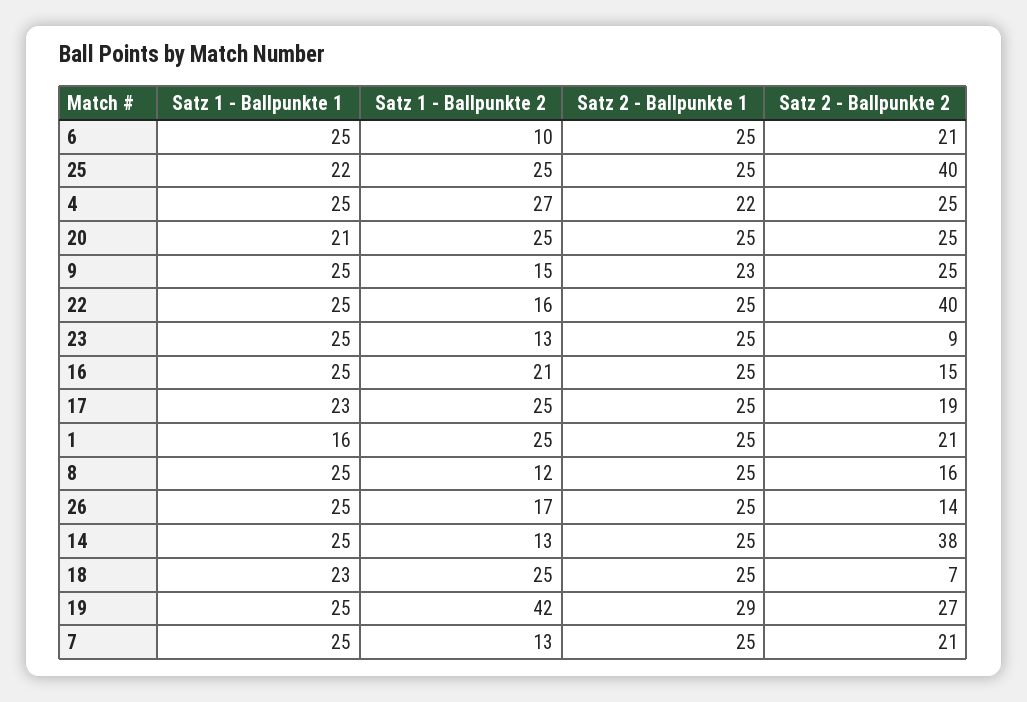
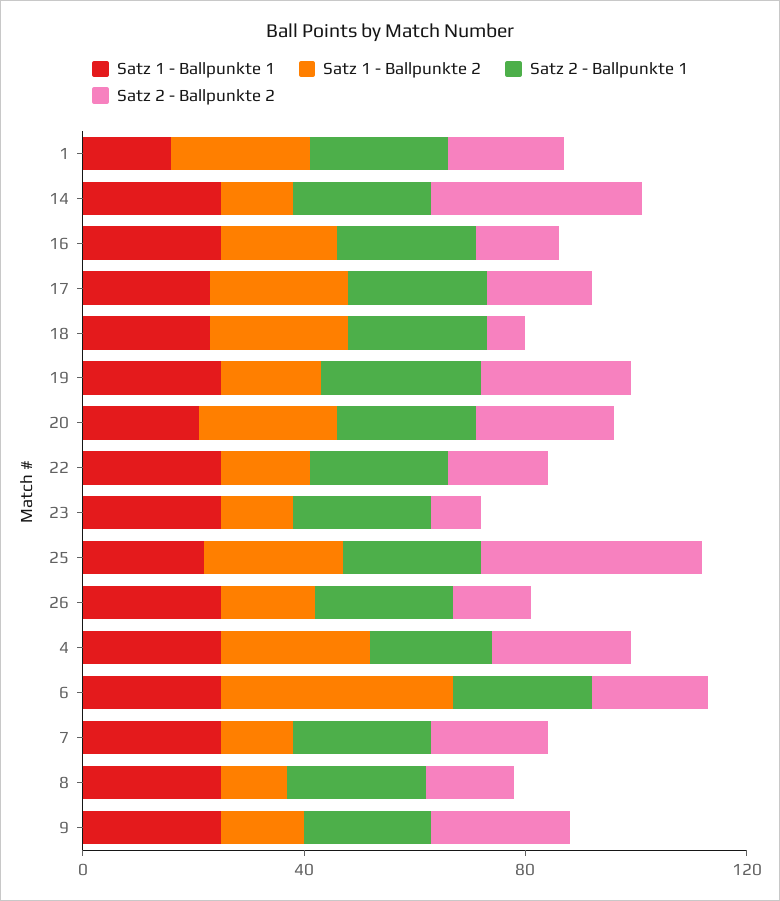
  {
    "Satz 1 - Ballpunkte 1": {
      "6": 25,
      "25": 22,
      "4": 25,
      "20": 21,
      "9": 25,
      "22": 25,
      "23": 25,
      "16": 25,
      "17": 23,
      "1": 16,
      "8": 25,
      "26": 25,
      "14": 25,
      "18": 23,
      "19": 25,
      "7": 25
    },
    "Satz 1 - Ballpunkte 2": {
-     "6": 10,
+     "6": 40,
      "25": 25,
      "4": 27,
      "20": 25,
      "9": 15,
      "22": 16,
      "23": 13,
      "16": 21,
      "17": 25,
      "1": 25,
      "8": 12,
      "26": 17,
      "14": 13,
      "18": 25,
-     "19": 42,
+     "19": 20,
      "7": 13
    },
    "Satz 2 - Ballpunkte 1": {
      "6": 25,
      "25": 25,
      "4": 22,
      "20": 25,
      "9": 23,
      "22": 25,
      "23": 25,
      "16": 25,
      "17": 25,
      "1": 25,
      "8": 25,
      "26": 25,
      "14": 25,
      "18": 25,
      "19": 29,
      "7": 25
    },
    "Satz 2 - Ballpunkte 2": {
      "6": 21,
      "25": 40,
      "4": 25,
      "20": 25,
      "9": 25,
-     "22": 40,
+     "22": 20,
      "23": 9,
      "16": 15,
      "17": 19,
      "1": 21,
      "8": 16,
      "26": 14,
      "14": 38,
      "18": 7,
      "19": 27,
      "7": 21
    }
  }

